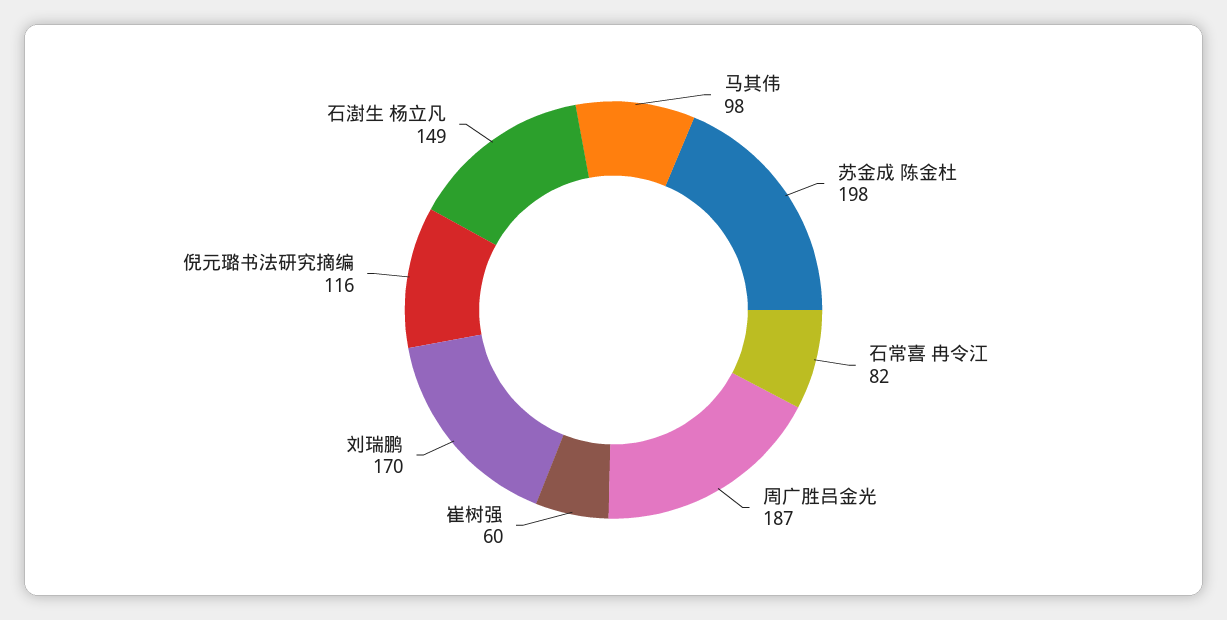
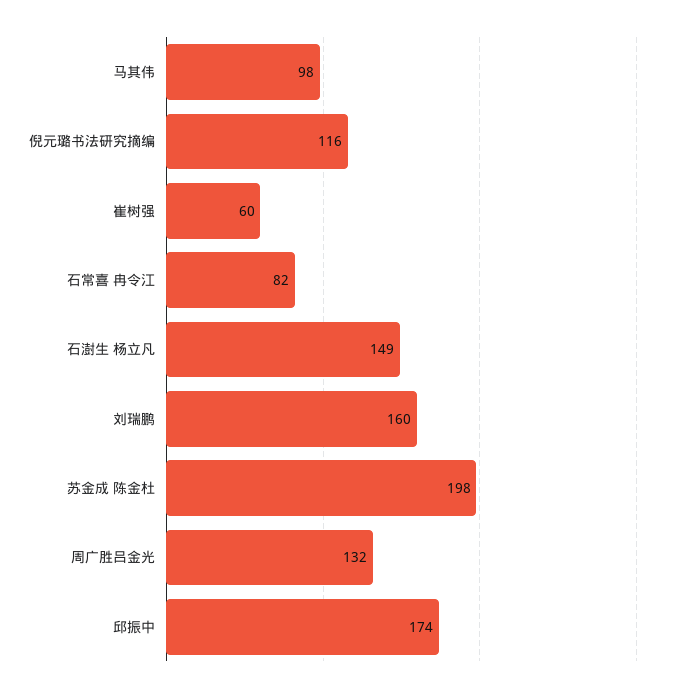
  {
    "马其伟": 98,
    "苏金成 陈金杜": 198,
    "石常喜 冉令江": 82,
-   "周广胜吕金光": 187,
+   "周广胜吕金光": 132,
    "崔树强": 60,
-   "刘瑞鹏": 170,
+   "刘瑞鹏": 160,
    "倪元璐书法研究摘编": 116,
-   "石澍生 杨立凡": 149
+   "石澍生 杨立凡": 149,
+   "邱振中": 174
  }

